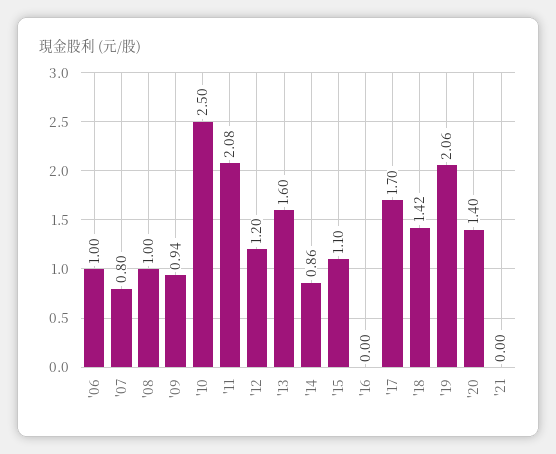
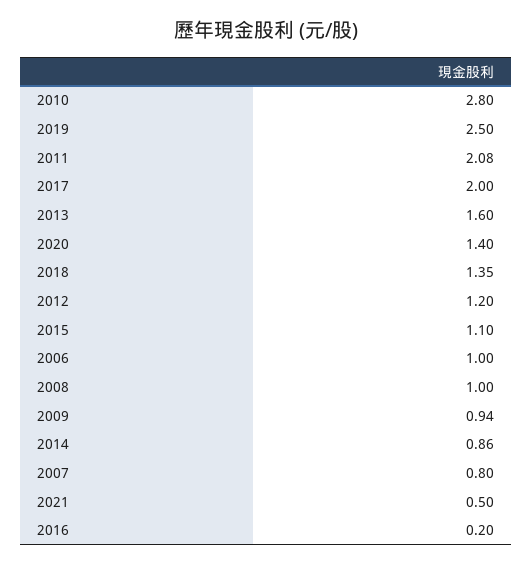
  {
    "'06": 1,
    "'07": 0.8,
    "'08": 1,
    "'09": 0.94,
-   "'10": 2.5,
+   "'10": 2.8,
    "'11": 2.08,
    "'12": 1.2,
    "'13": 1.6,
    "'14": 0.86,
    "'15": 1.1,
-   "'16": 0,
+   "'16": 0.2,
-   "'17": 1.7,
+   "'17": 2,
-   "'18": 1.42,
+   "'18": 1.35,
-   "'19": 2.06,
+   "'19": 2.5,
    "'20": 1.4,
-   "'21": 0
+   "'21": 0.5
  }

